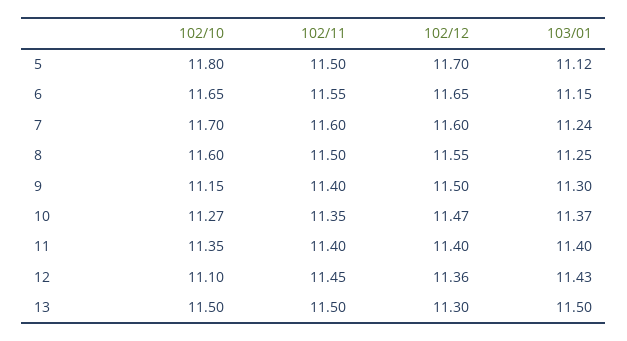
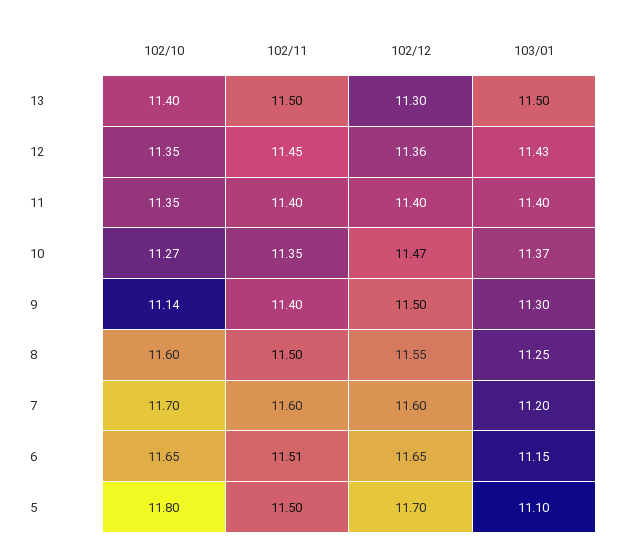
  {
    "102/10": {
      "5": 11.8,
      "6": 11.65,
      "7": 11.7,
      "8": 11.6,
-     "9": 11.15,
+     "9": 11.14,
      "10": 11.27,
      "11": 11.35,
-     "12": 11.1,
+     "12": 11.35,
-     "13": 11.5
+     "13": 11.4
    },
    "102/11": {
      "5": 11.5,
-     "6": 11.55,
+     "6": 11.51,
      "7": 11.6,
      "8": 11.5,
      "9": 11.4,
      "10": 11.35,
      "11": 11.4,
      "12": 11.45,
      "13": 11.5
    },
    "102/12": {
      "5": 11.7,
      "6": 11.65,
      "7": 11.6,
      "8": 11.55,
      "9": 11.5,
      "10": 11.47,
      "11": 11.4,
      "12": 11.36,
      "13": 11.3
    },
    "103/01": {
-     "5": 11.12,
+     "5": 11.1,
      "6": 11.15,
-     "7": 11.24,
+     "7": 11.2,
      "8": 11.25,
      "9": 11.3,
      "10": 11.37,
      "11": 11.4,
      "12": 11.43,
      "13": 11.5
    }
  }

